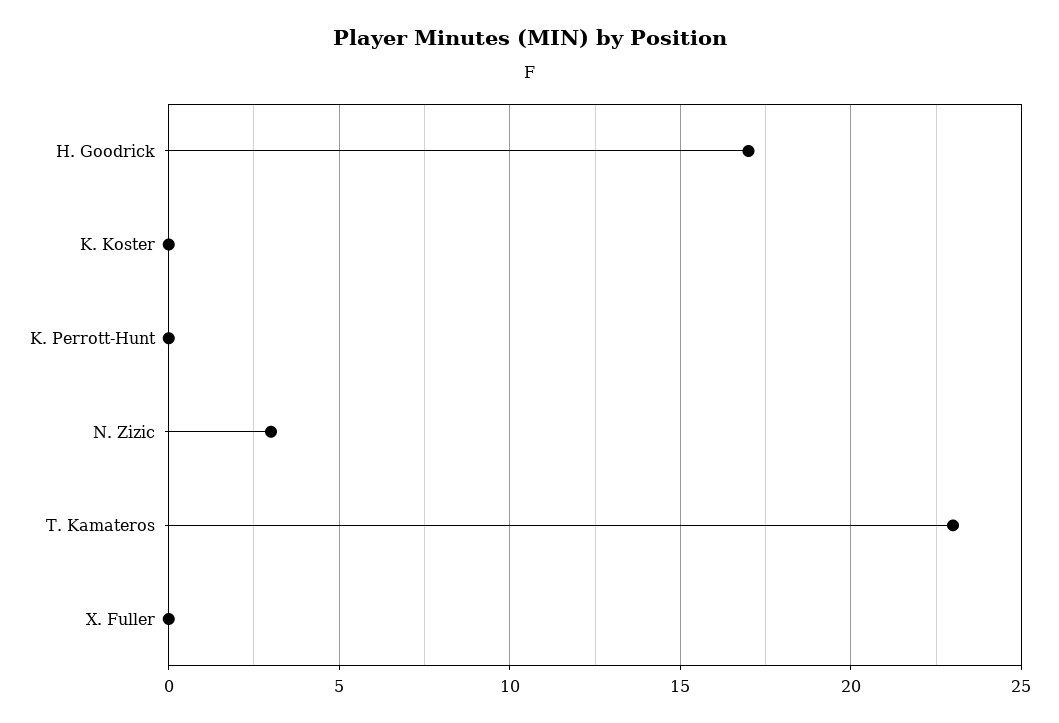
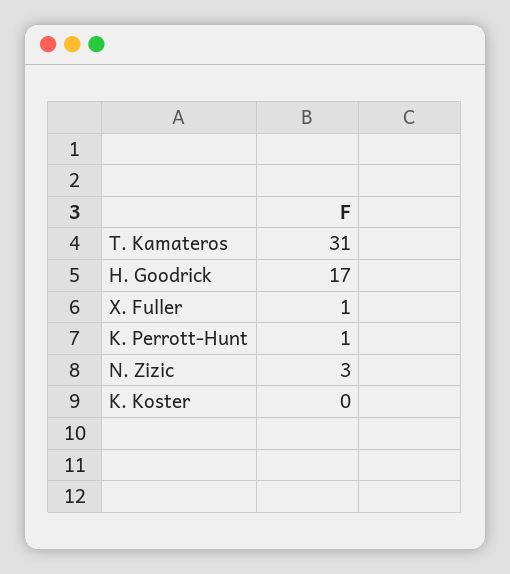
  {
    "H. Goodrick": 17,
    "K. Koster": 0,
-   "K. Perrott-Hunt": 0,
+   "K. Perrott-Hunt": 1,
    "N. Zizic": 3,
-   "T. Kamateros": 23,
+   "T. Kamateros": 31,
-   "X. Fuller": 0
+   "X. Fuller": 1
  }

